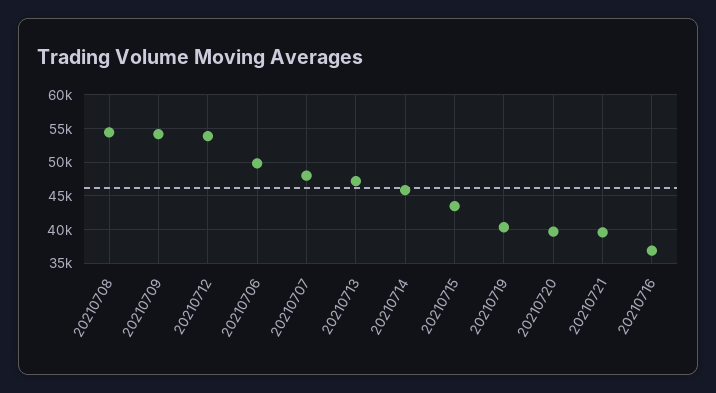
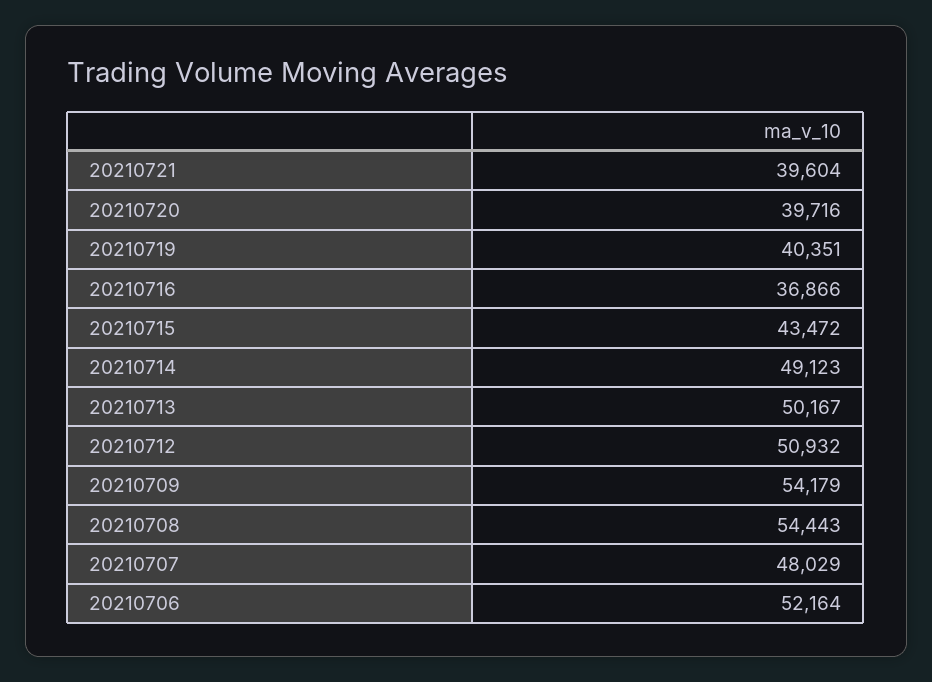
  {
    "20210708": 54443,
    "20210709": 54179,
-   "20210712": 54000,
+   "20210712": 50932,
-   "20210706": 50000,
+   "20210706": 52164,
    "20210707": 48029,
-   "20210713": 47000,
+   "20210713": 50167,
-   "20210714": 46000,
+   "20210714": 49123,
    "20210715": 43472,
    "20210719": 40351,
    "20210720": 39716,
    "20210721": 39604,
    "20210716": 36866
  }

